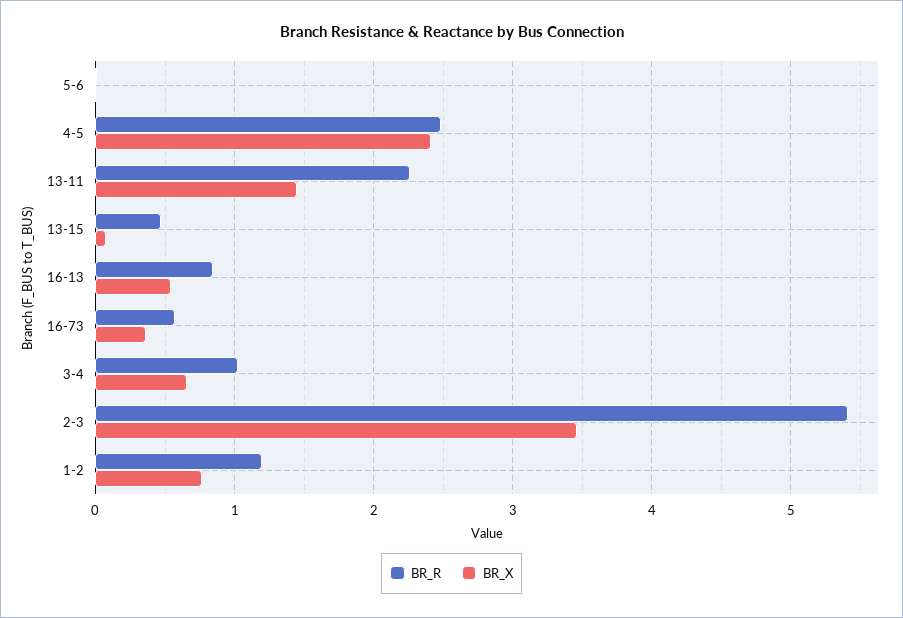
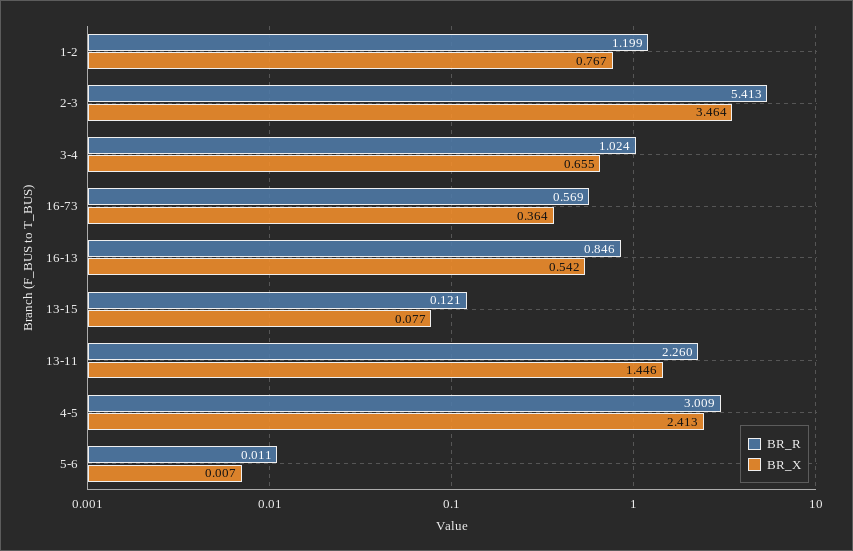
  {
    "BR_R": {
      "5-6": 0.011,
-     "4-5": 2.5,
+     "4-5": 3.009,
      "13-11": 2.26,
-     "13-15": 0.5,
+     "13-15": 0.121,
      "16-13": 0.846,
      "16-73": 0.569,
      "3-4": 1.024,
      "2-3": 5.413,
      "1-2": 1.199
    },
    "BR_X": {
      "5-6": 0.007,
      "4-5": 2.413,
      "13-11": 1.446,
      "13-15": 0.077,
      "16-13": 0.542,
      "16-73": 0.364,
      "3-4": 0.655,
      "2-3": 3.464,
      "1-2": 0.767
    }
  }

